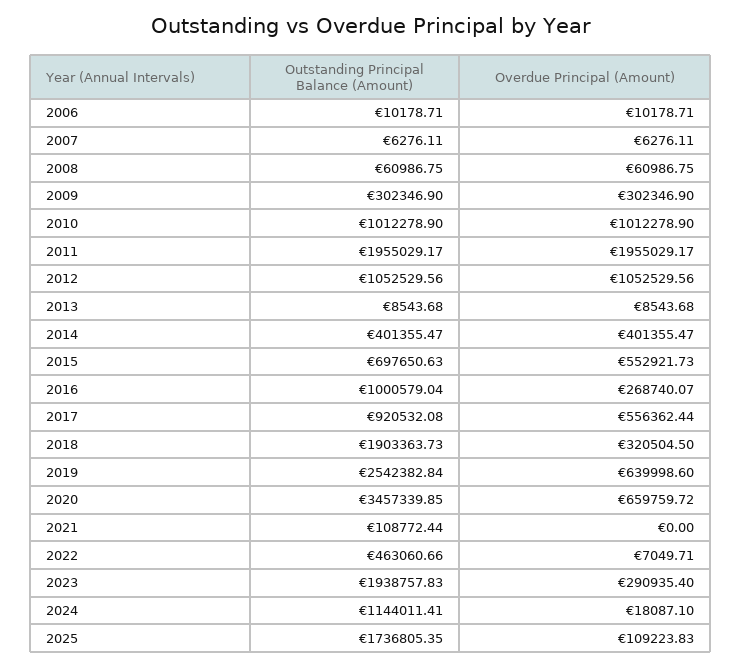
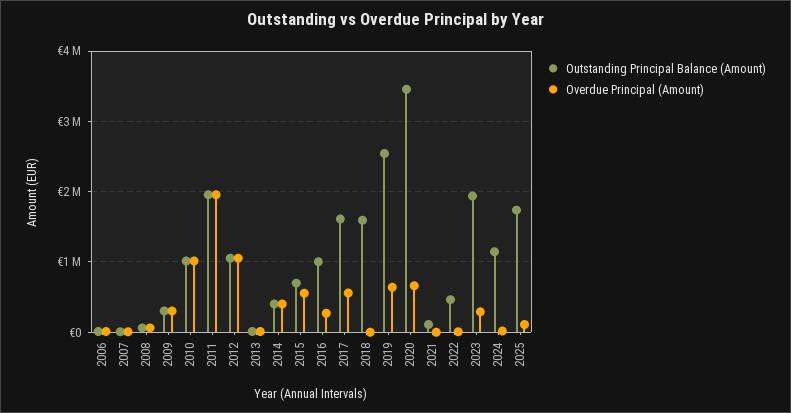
  {
    "Outstanding Principal Balance (Amount)": {
      "2006": 10178.71,
      "2007": 6276.11,
      "2008": 60986.75,
      "2009": 302346.9,
      "2010": 1012278.9,
      "2011": 1955029.17,
      "2012": 1052529.56,
      "2013": 8543.68,
      "2014": 401355.47,
      "2015": 697650.63,
      "2016": 1000579.04,
-     "2017": 920532.08,
+     "2017": 1600000,
-     "2018": 1903363.73,
+     "2018": 1600000,
      "2019": 2542382.84,
      "2020": 3457339.85,
      "2021": 108772.44,
      "2022": 463060.66,
      "2023": 1938757.83,
      "2024": 1144011.41,
      "2025": 1736805.35
    },
    "Overdue Principal (Amount)": {
      "2006": 10178.71,
      "2007": 6276.11,
      "2008": 60986.75,
      "2009": 302346.9,
      "2010": 1012278.9,
      "2011": 1955029.17,
      "2012": 1052529.56,
      "2013": 8543.68,
      "2014": 401355.47,
      "2015": 552921.73,
      "2016": 268740.07,
      "2017": 556362.44,
-     "2018": 320504.5,
+     "2018": 0,
      "2019": 639998.6,
      "2020": 659759.72,
      "2021": 0,
      "2022": 7049.71,
      "2023": 290935.4,
      "2024": 18087.1,
      "2025": 109223.83
    }
  }

